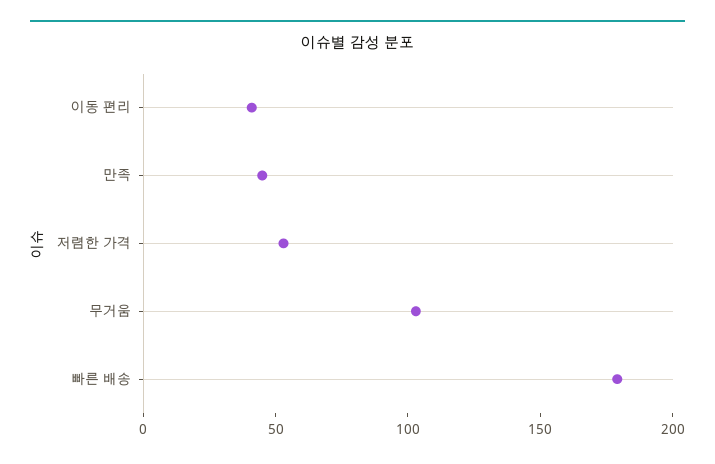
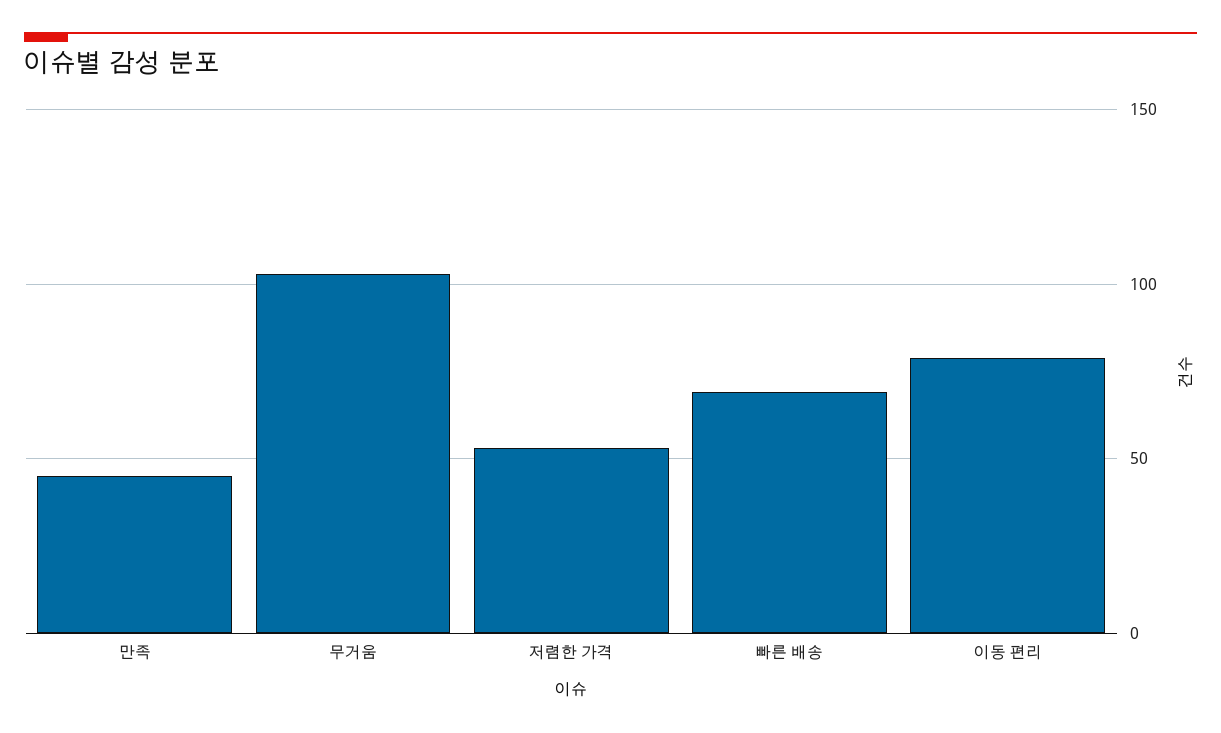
  {
-   "이동 편리": 40,
+   "이동 편리": 80,
    "만족": 45,
    "저렴한 가격": 55,
    "무거움": 105,
-   "빠른 배송": 180
+   "빠른 배송": 70
  }

